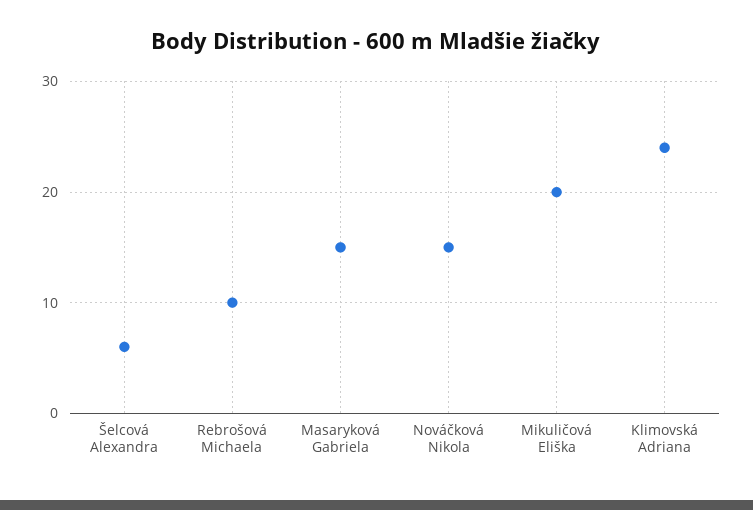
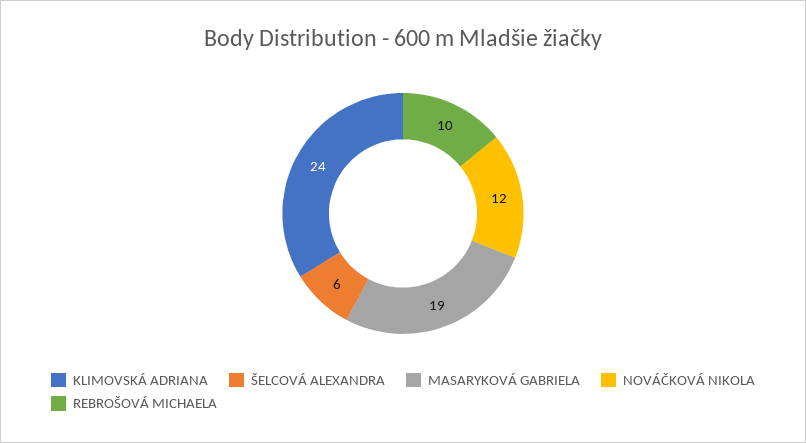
  {
    "Šelcová Alexandra": 6,
    "Rebrošová Michaela": 10,
-   "Masaryková Gabriela": 15,
+   "Masaryková Gabriela": 19,
-   "Nováčková Nikola": 15,
+   "Nováčková Nikola": 12,
-   "Mikuličová Eliška": 20,
    "Klimovská Adriana": 24
  }

